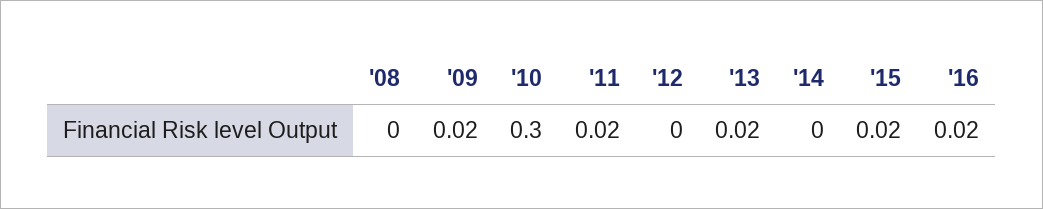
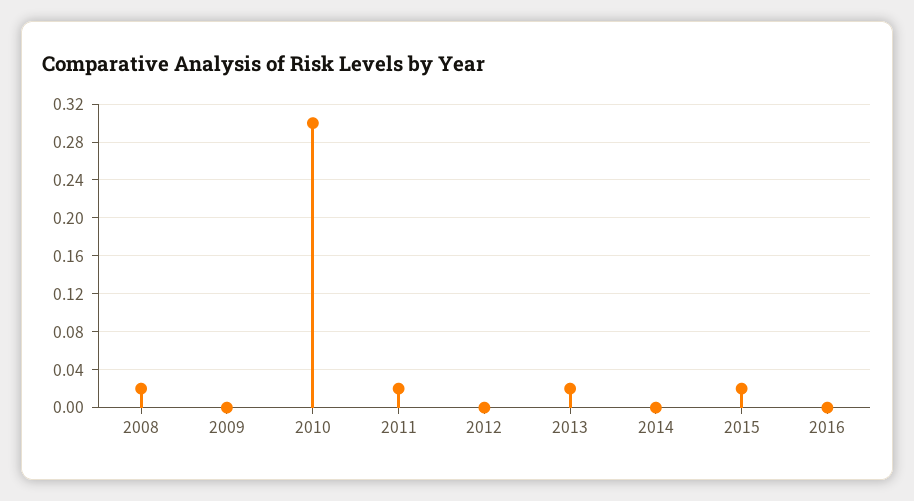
  {
-   "'08": 0,
+   "'08": 0.02,
-   "'09": 0.02,
+   "'09": 0,
    "'10": 0.3,
    "'11": 0.02,
    "'12": 0,
    "'13": 0.02,
    "'14": 0,
    "'15": 0.02,
-   "'16": 0.02
+   "'16": 0
  }

